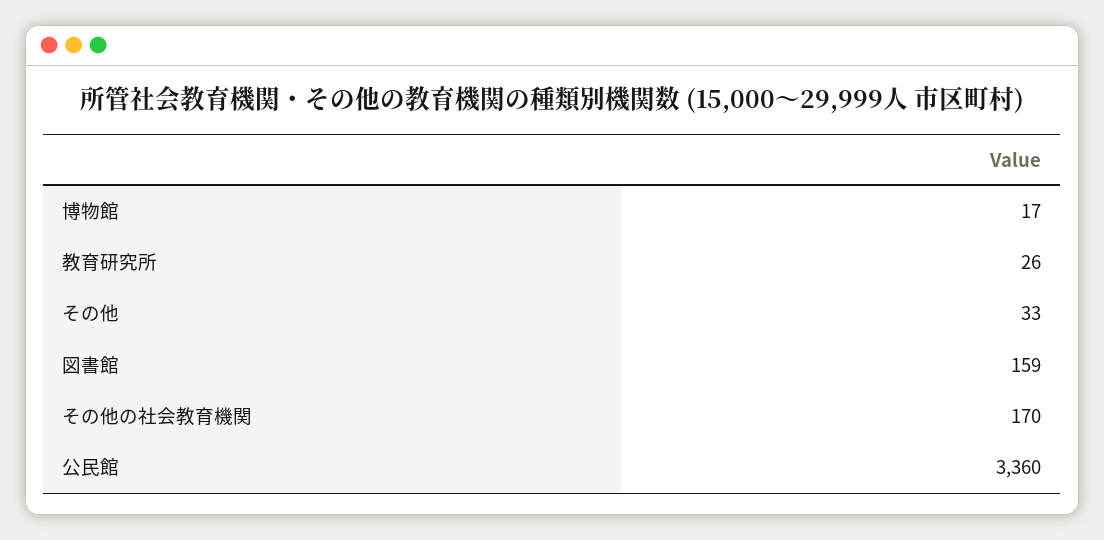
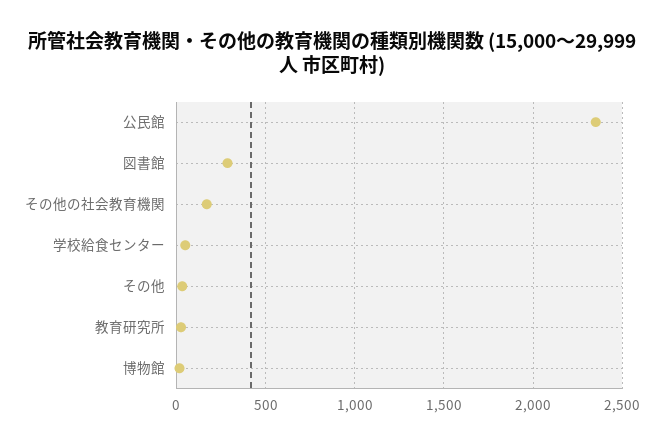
  {
    "博物館": 17,
    "教育研究所": 26,
    "その他": 33,
-   "図書館": 159,
+   "図書館": 300,
    "その他の社会教育機関": 170,
-   "公民館": 3360
+   "公民館": 2350,
+   "学校給食センター": 50
  }

